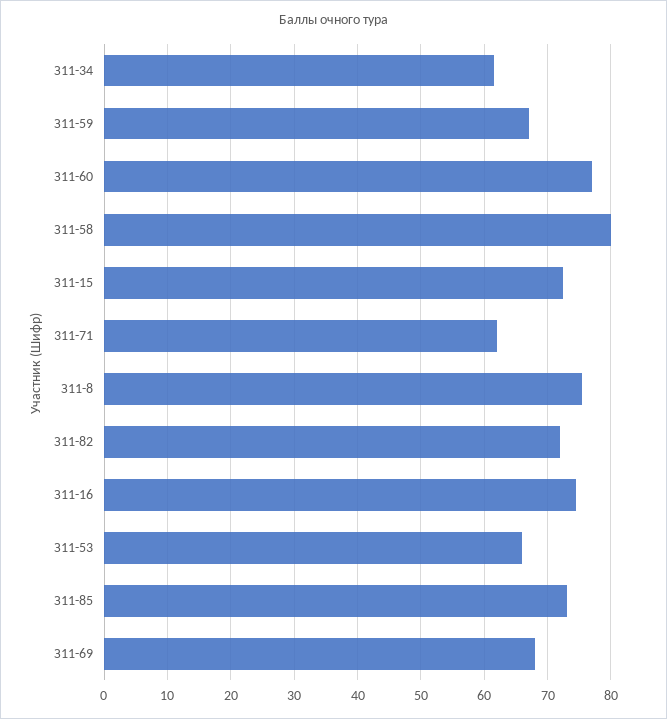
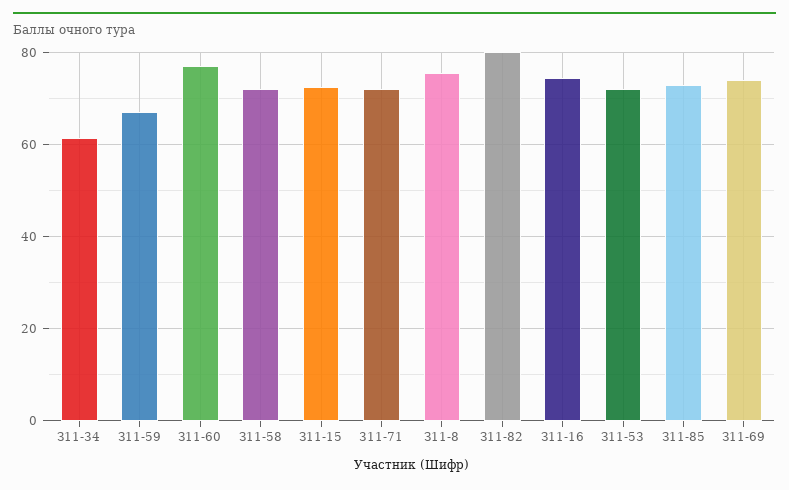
  {
    "З11-34": 62,
    "З11-59": 67,
    "З11-60": 77,
-   "З11-58": 80,
+   "З11-58": 72,
    "З11-15": 73,
-   "311-71": 62,
+   "311-71": 72,
    "З11-8": 76,
-   "З11-82": 72,
+   "З11-82": 80,
    "З11-16": 75,
-   "З11-53": 66,
+   "З11-53": 72,
    "З11-85": 73,
-   "З11-69": 68
+   "З11-69": 74
  }

